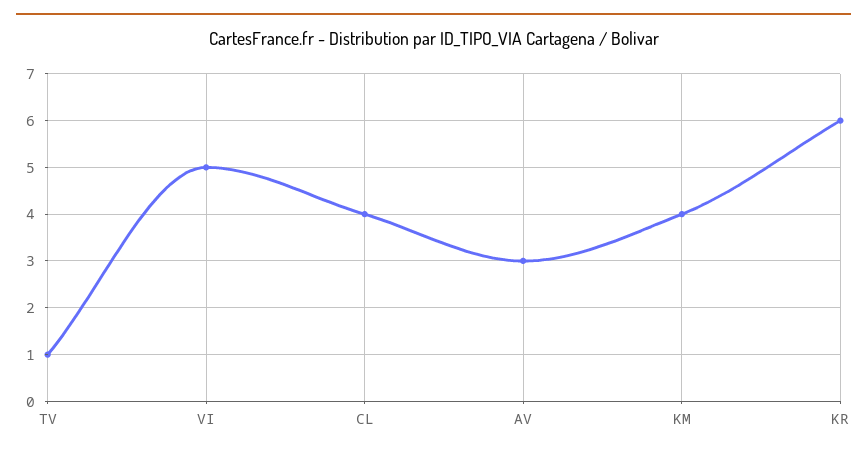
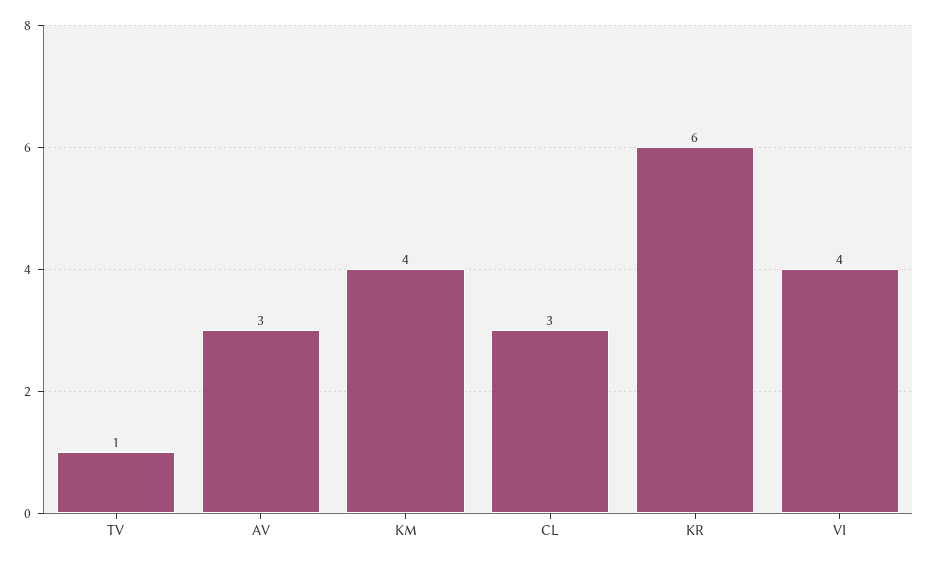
  {
    "TV": 1,
-   "VI": 5,
+   "VI": 4,
-   "CL": 4,
+   "CL": 3,
    "AV": 3,
    "KM": 4,
    "KR": 6
  }

